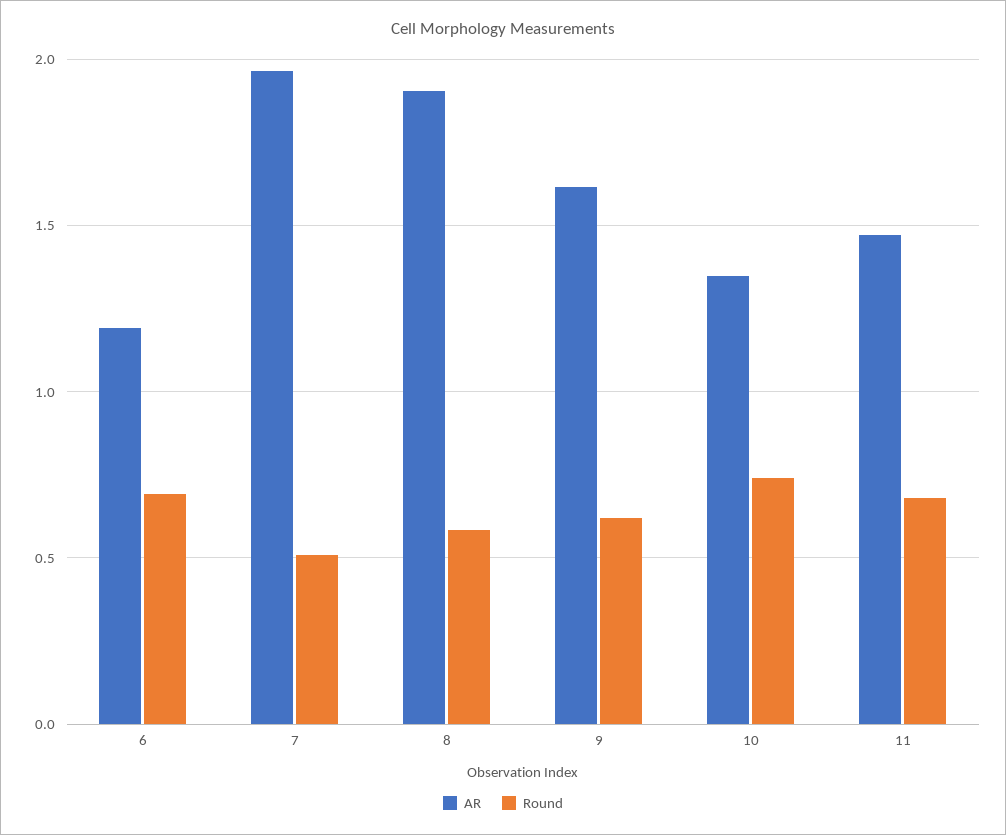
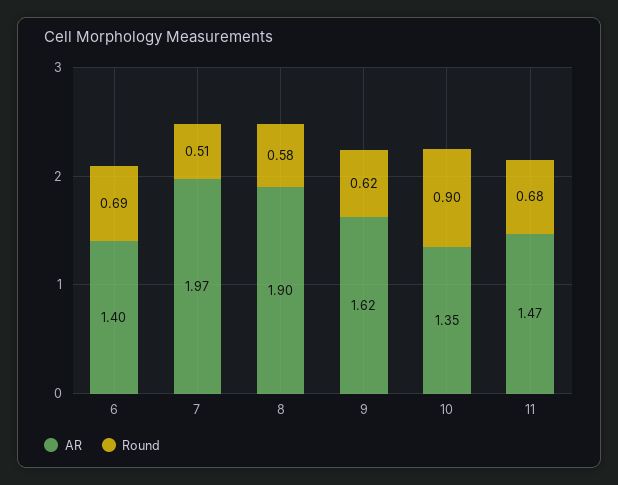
  {
    "AR": {
-     "6": 1.2,
+     "6": 1.4,
      "7": 1.97,
      "8": 1.9,
      "9": 1.62,
      "10": 1.35,
      "11": 1.47
    },
    "Round": {
      "6": 0.69,
      "7": 0.51,
      "8": 0.58,
      "9": 0.62,
-     "10": 0.75,
+     "10": 0.9,
      "11": 0.68
    }
  }

